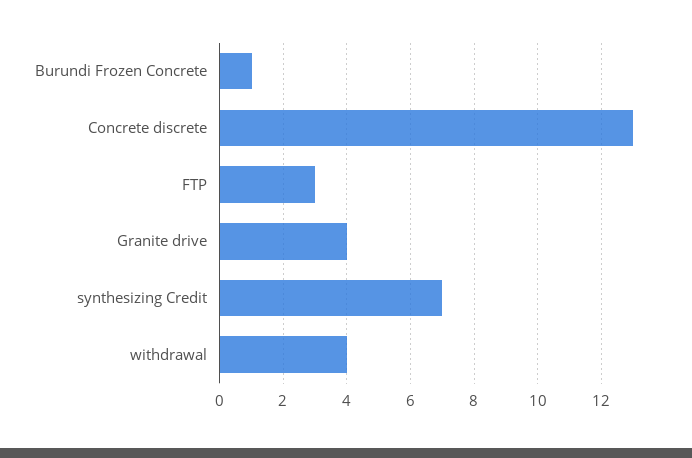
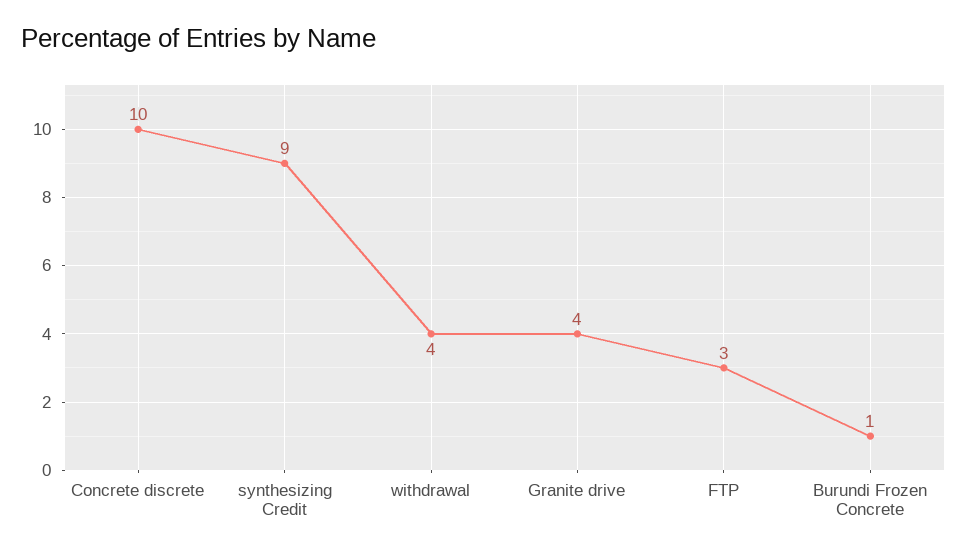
  {
    "Burundi Frozen Concrete": 1,
-   "Concrete discrete": 13,
+   "Concrete discrete": 10,
    "FTP": 3,
    "Granite drive": 4,
-   "synthesizing Credit": 7,
+   "synthesizing Credit": 9,
    "withdrawal": 4
  }

